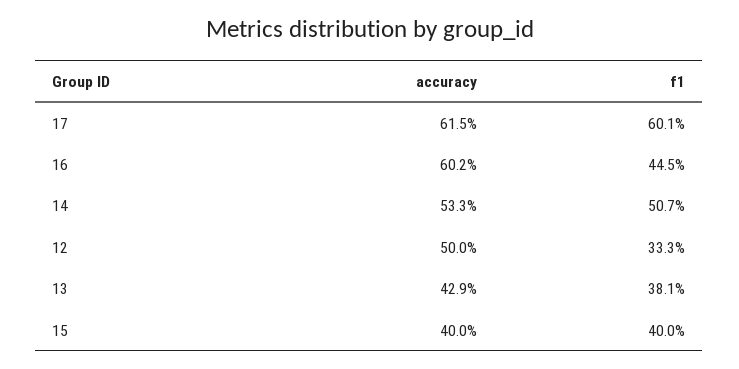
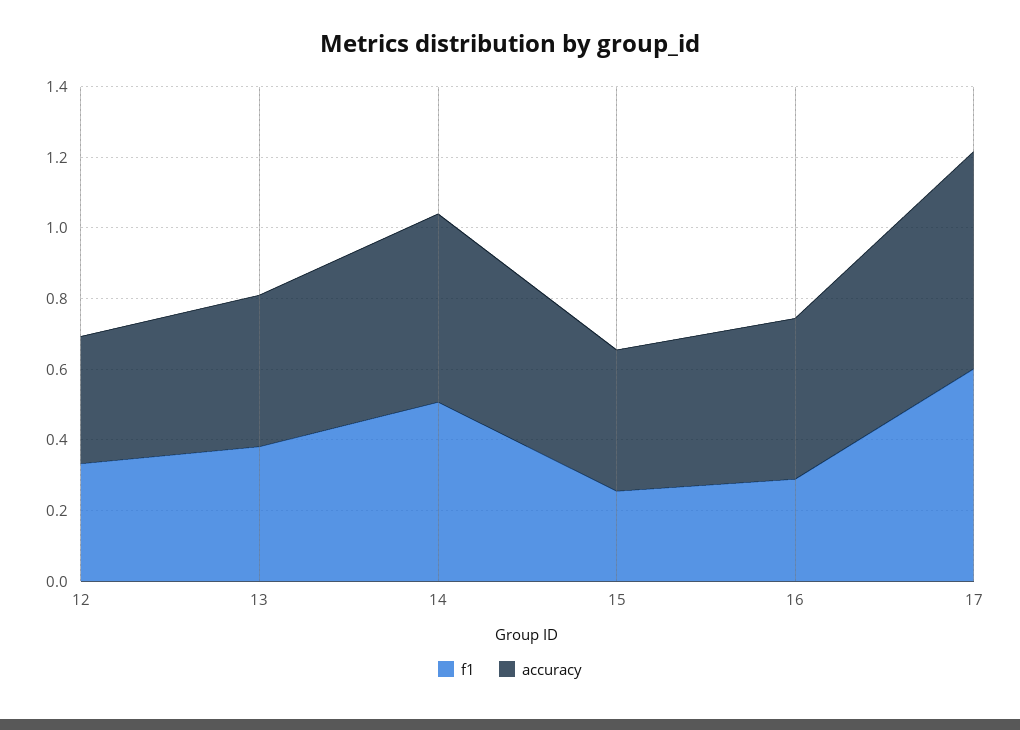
  {
    "accuracy": {
      "17": 0.615,
-     "16": 0.602,
+     "16": 0.45,
      "14": 0.533,
-     "12": 0.5,
+     "12": 0.35,
      "13": 0.429,
      "15": 0.4
    },
    "f1": {
      "17": 0.601,
-     "16": 0.445,
+     "16": 0.3,
      "14": 0.507,
      "12": 0.333,
      "13": 0.381,
-     "15": 0.4
+     "15": 0.25
    }
  }

